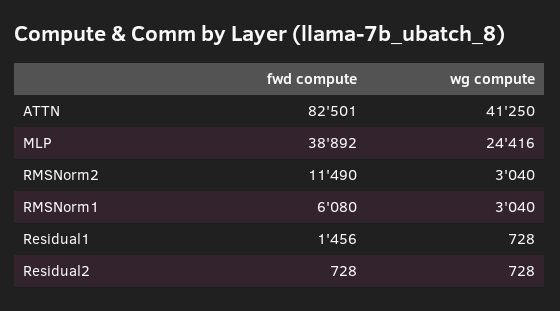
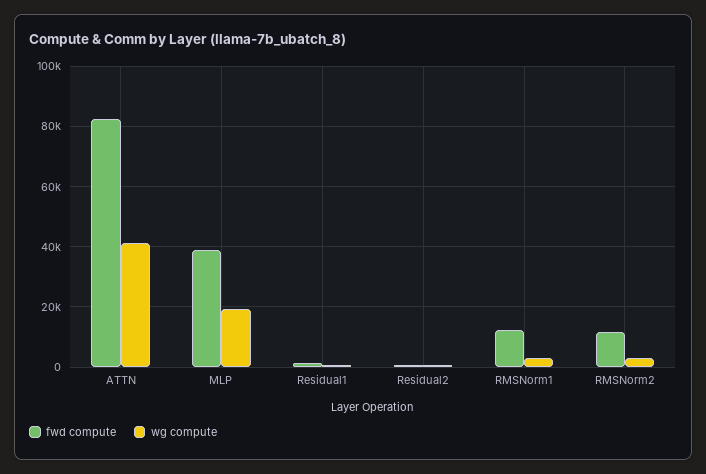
  {
    "fwd compute": {
      "ATTN": 82501,
      "MLP": 38892,
      "RMSNorm2": 11490,
-     "RMSNorm1": 6080,
+     "RMSNorm1": 12000,
      "Residual1": 1456,
      "Residual2": 728
    },
    "wg compute": {
      "ATTN": 41250,
-     "MLP": 24416,
+     "MLP": 20000,
      "RMSNorm2": 3040,
      "RMSNorm1": 3040,
      "Residual1": 728,
      "Residual2": 728
    }
  }

